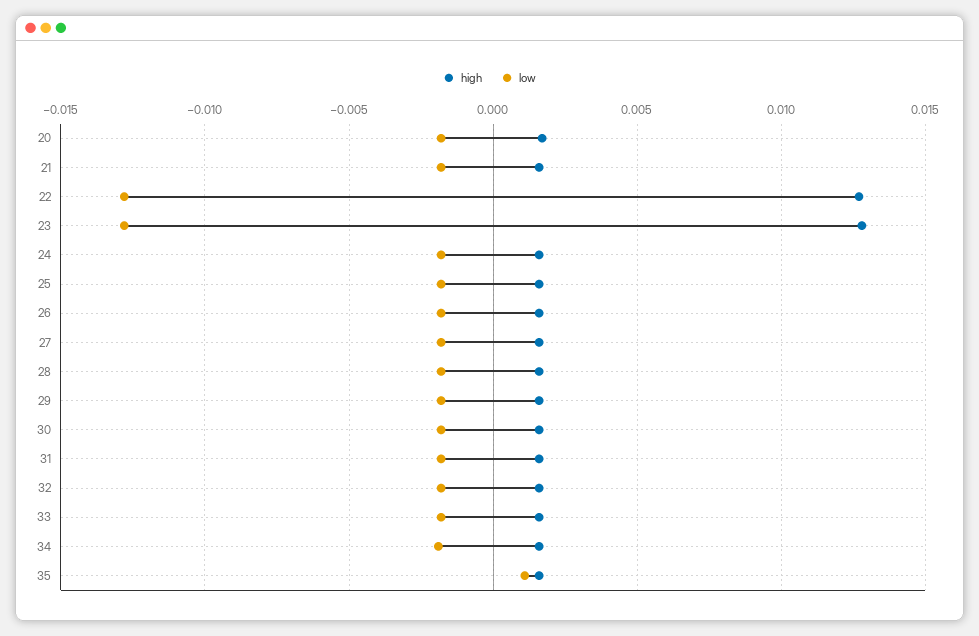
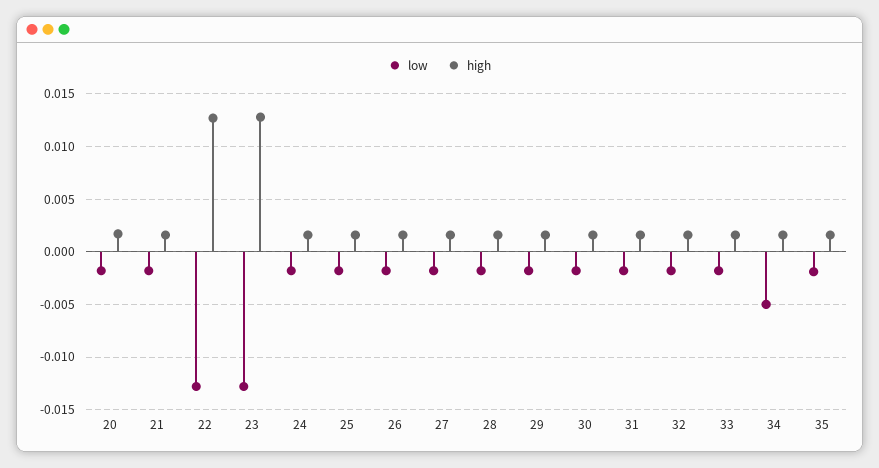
  {
    "high": {
      "20": 0.0015,
      "21": 0.0015,
      "22": 0.0125,
      "23": 0.013,
      "24": 0.0015,
      "25": 0.0015,
      "26": 0.0015,
      "27": 0.0015,
      "28": 0.0015,
      "29": 0.0015,
      "30": 0.0015,
      "31": 0.0015,
      "32": 0.0015,
      "33": 0.0015,
      "34": 0.0015,
      "35": 0.0015
    },
    "low": {
      "20": -0.002,
      "21": -0.002,
      "22": -0.013,
      "23": -0.013,
      "24": -0.002,
      "25": -0.002,
      "26": -0.002,
      "27": -0.002,
      "28": -0.002,
      "29": -0.002,
      "30": -0.002,
      "31": -0.002,
      "32": -0.002,
      "33": -0.002,
-     "34": -0.002,
+     "34": -0.005,
-     "35": 0.001
+     "35": -0.002
    }
  }

